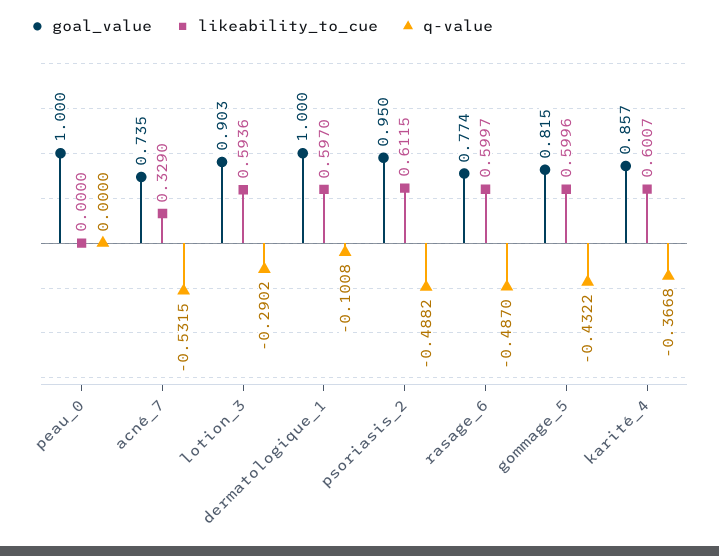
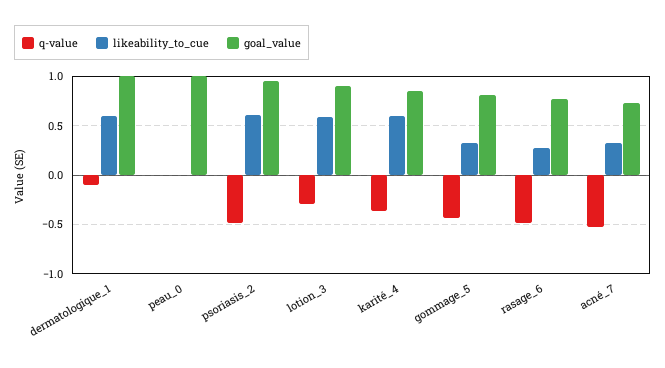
  {
    "goal_value": {
      "peau_0": 1,
      "acné_7": 0.735,
      "lotion_3": 0.903,
      "dermatologique_1": 1,
      "psoriasis_2": 0.95,
      "rasage_6": 0.774,
      "gommage_5": 0.815,
      "karité_4": 0.857
    },
    "likeability_to_cue": {
      "peau_0": 0,
      "acné_7": 0.329,
      "lotion_3": 0.5936,
      "dermatologique_1": 0.597,
      "psoriasis_2": 0.6115,
-     "rasage_6": 0.5997,
+     "rasage_6": 0.3,
-     "gommage_5": 0.5996,
+     "gommage_5": 0.3,
      "karité_4": 0.6007
    },
    "q-value": {
      "peau_0": 0,
      "acné_7": -0.5315,
      "lotion_3": -0.2902,
      "dermatologique_1": -0.1008,
      "psoriasis_2": -0.4882,
      "rasage_6": -0.487,
      "gommage_5": -0.4322,
      "karité_4": -0.3668
    }
  }

